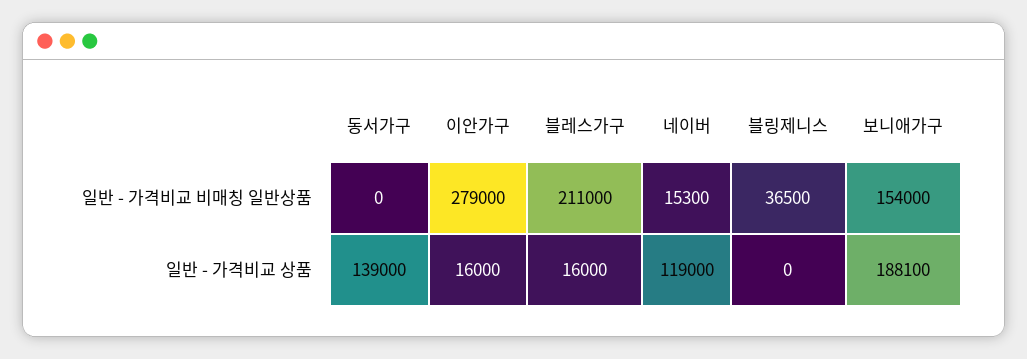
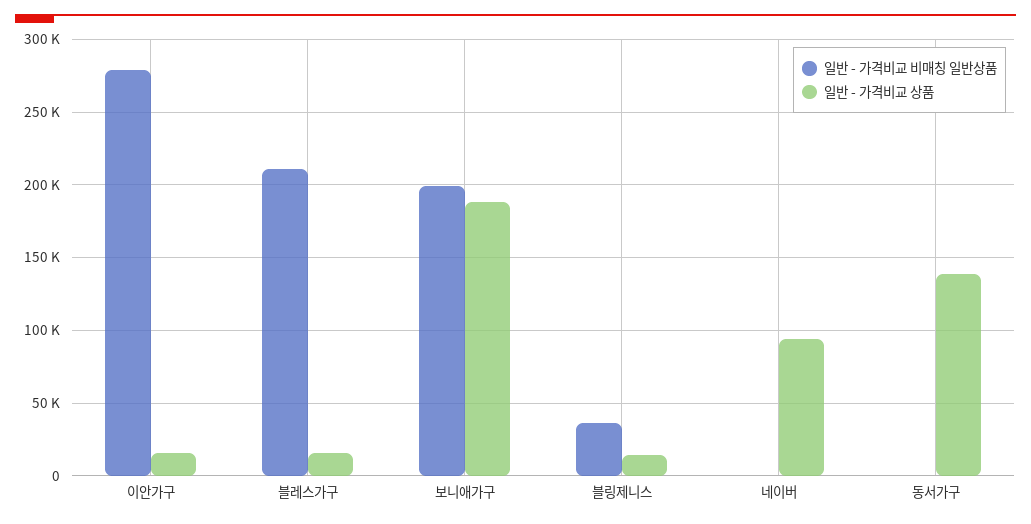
  {
    "일반 - 가격비교 비매칭 일반상품": {
      "동서가구": 0,
      "이안가구": 279000,
      "블레스가구": 211000,
-     "네이버": 15300,
+     "네이버": 0,
      "블링제니스": 36500,
-     "보니애가구": 154000
+     "보니애가구": 200000
    },
    "일반 - 가격비교 상품": {
      "동서가구": 139000,
      "이안가구": 16000,
      "블레스가구": 16000,
-     "네이버": 119000,
+     "네이버": 95000,
-     "블링제니스": 0,
+     "블링제니스": 15000,
      "보니애가구": 188100
    }
  }

